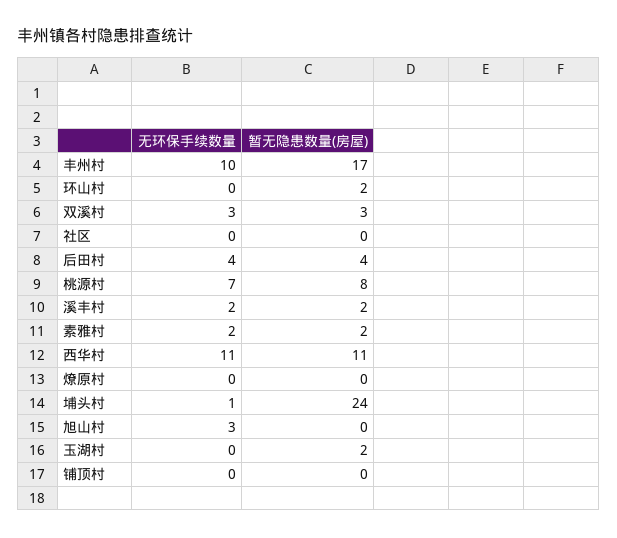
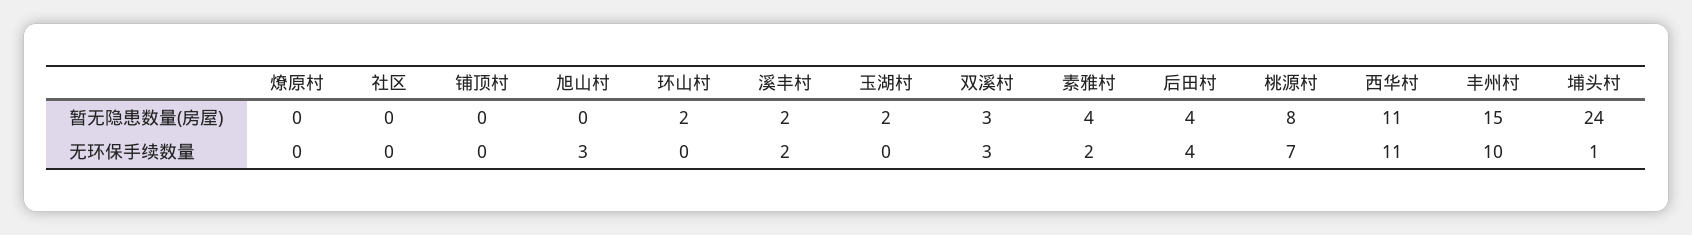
  {
    "无环保手续数量": {
      "丰州村": 10,
      "环山村": 0,
      "双溪村": 3,
      "社区": 0,
      "后田村": 4,
      "桃源村": 7,
      "溪丰村": 2,
      "素雅村": 2,
      "西华村": 11,
      "燎原村": 0,
      "埔头村": 1,
      "旭山村": 3,
      "玉湖村": 0,
      "铺顶村": 0
    },
    "暂无隐患数量(房屋)": {
-     "丰州村": 17,
+     "丰州村": 15,
      "环山村": 2,
      "双溪村": 3,
      "社区": 0,
      "后田村": 4,
      "桃源村": 8,
      "溪丰村": 2,
-     "素雅村": 2,
+     "素雅村": 4,
      "西华村": 11,
      "燎原村": 0,
      "埔头村": 24,
      "旭山村": 0,
      "玉湖村": 2,
      "铺顶村": 0
    }
  }

